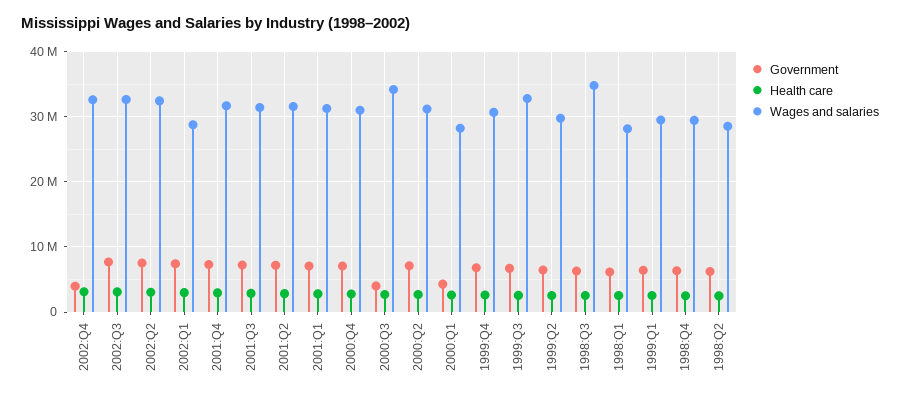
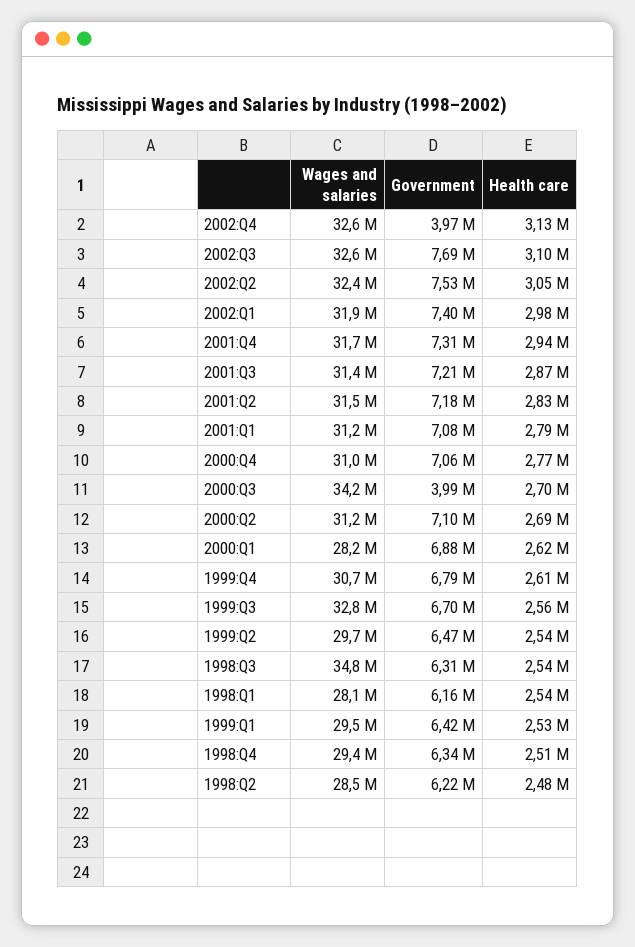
  {
    "Government": {
      "2002:Q4": 3970000,
      "2002:Q3": 7690000,
      "2002:Q2": 7530000,
      "2002:Q1": 7400000,
      "2001:Q4": 7310000,
      "2001:Q3": 7210000,
      "2001:Q2": 7180000,
      "2001:Q1": 7080000,
      "2000:Q4": 7060000,
      "2000:Q3": 3990000,
      "2000:Q2": 7100000,
-     "2000:Q1": 4000000,
+     "2000:Q1": 6880000,
      "1999:Q4": 6790000,
      "1999:Q3": 6700000,
      "1999:Q2": 6470000,
      "1998:Q3": 6310000,
      "1998:Q1": 6160000,
      "1999:Q1": 6420000,
      "1998:Q4": 6340000,
      "1998:Q2": 6220000
    },
    "Health care": {
      "2002:Q4": 3130000,
      "2002:Q3": 3100000,
      "2002:Q2": 3050000,
      "2002:Q1": 2980000,
      "2001:Q4": 2940000,
      "2001:Q3": 2870000,
      "2001:Q2": 2830000,
      "2001:Q1": 2790000,
      "2000:Q4": 2770000,
      "2000:Q3": 2700000,
      "2000:Q2": 2690000,
      "2000:Q1": 2620000,
      "1999:Q4": 2610000,
      "1999:Q3": 2560000,
      "1999:Q2": 2540000,
      "1998:Q3": 2540000,
      "1998:Q1": 2540000,
      "1999:Q1": 2530000,
      "1998:Q4": 2510000,
      "1998:Q2": 2480000
    },
    "Wages and salaries": {
      "2002:Q4": 32600000,
      "2002:Q3": 32600000,
      "2002:Q2": 32400000,
-     "2002:Q1": 29000000,
+     "2002:Q1": 31900000,
      "2001:Q4": 31700000,
      "2001:Q3": 31400000,
      "2001:Q2": 31500000,
      "2001:Q1": 31200000,
      "2000:Q4": 31000000,
      "2000:Q3": 34200000,
      "2000:Q2": 31200000,
      "2000:Q1": 28200000,
      "1999:Q4": 30700000,
      "1999:Q3": 32800000,
      "1999:Q2": 29700000,
      "1998:Q3": 34800000,
      "1998:Q1": 28100000,
      "1999:Q1": 29500000,
      "1998:Q4": 29400000,
      "1998:Q2": 28500000
    }
  }

